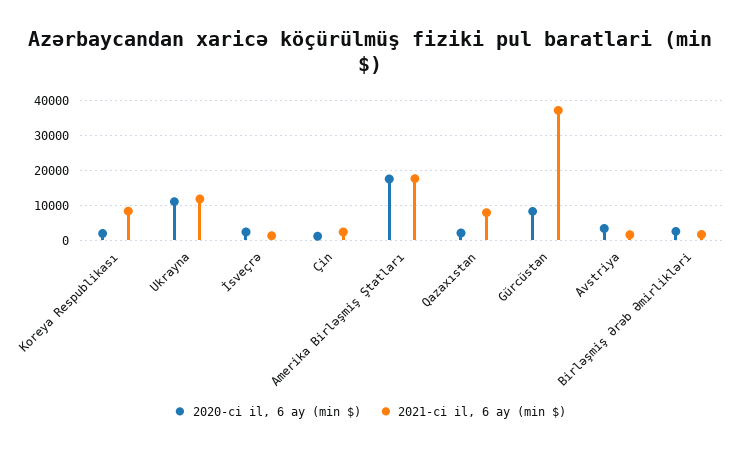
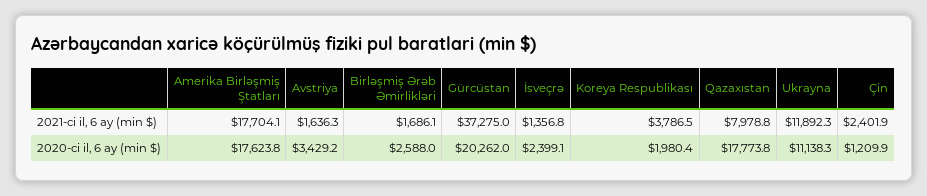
  {
    "2020-ci il, 6 ay (min $)": {
      "Koreya Respublikası": 1980.4,
      "Ukrayna": 11138.3,
      "İsveçrə": 2399.1,
      "Çin": 1209.9,
      "Amerika Birləşmiş Ştatları": 17623.8,
-     "Qazaxıstan": 2000,
+     "Qazaxıstan": 17773.8,
-     "Gürcüstan": 8000,
+     "Gürcüstan": 20262,
      "Avstriya": 3429.2,
      "Birləşmiş Ərəb Əmirlikləri": 2588
    },
    "2021-ci il, 6 ay (min $)": {
-     "Koreya Respublikası": 8000,
+     "Koreya Respublikası": 3786.5,
      "Ukrayna": 11892.3,
      "İsveçrə": 1356.8,
      "Çin": 2401.9,
      "Amerika Birləşmiş Ştatları": 17704.1,
      "Qazaxıstan": 7978.8,
      "Gürcüstan": 37275,
      "Avstriya": 1636.3,
      "Birləşmiş Ərəb Əmirlikləri": 1686.1
    }
  }

